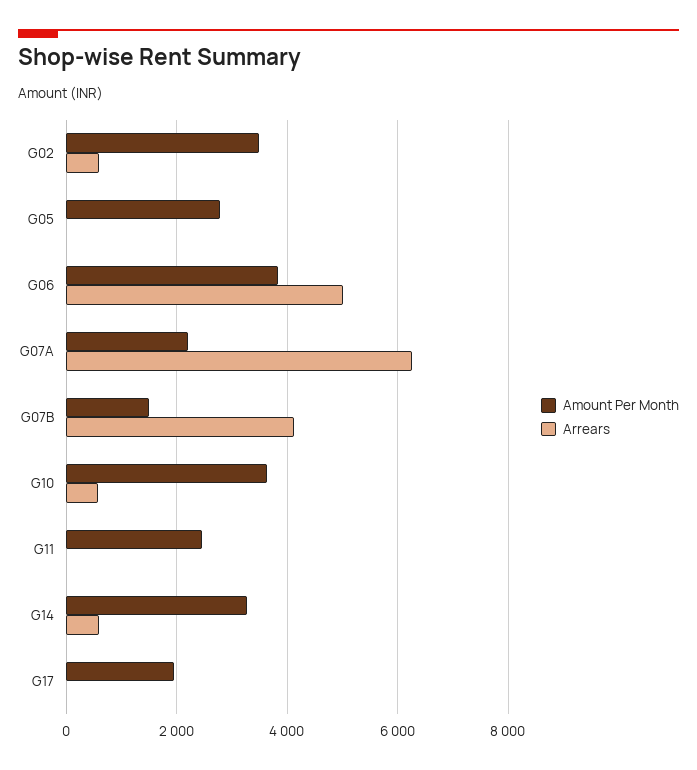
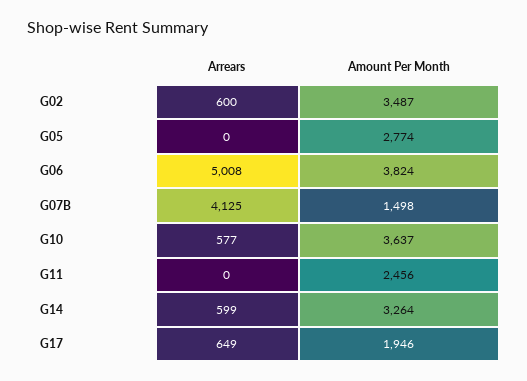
  {
    "Amount Per Month": {
      "G02": 3487,
      "G05": 2774,
      "G06": 3824,
-     "G07A": 2200,
      "G07B": 1498,
      "G10": 3637,
      "G11": 2456,
      "G14": 3264,
      "G17": 1946
    },
    "Arrears": {
      "G02": 600,
      "G05": 0,
      "G06": 5008,
-     "G07A": 6200,
      "G07B": 4125,
      "G10": 577,
      "G11": 0,
      "G14": 599,
-     "G17": 0
+     "G17": 649
    }
  }

